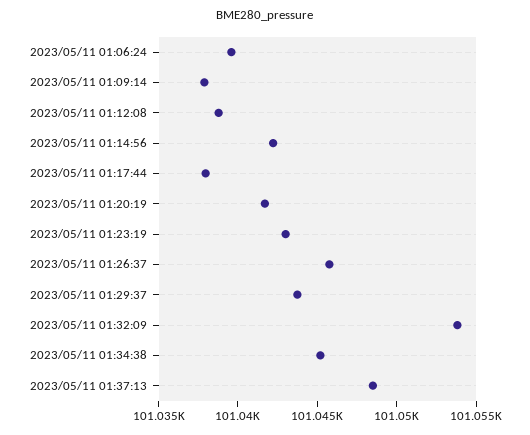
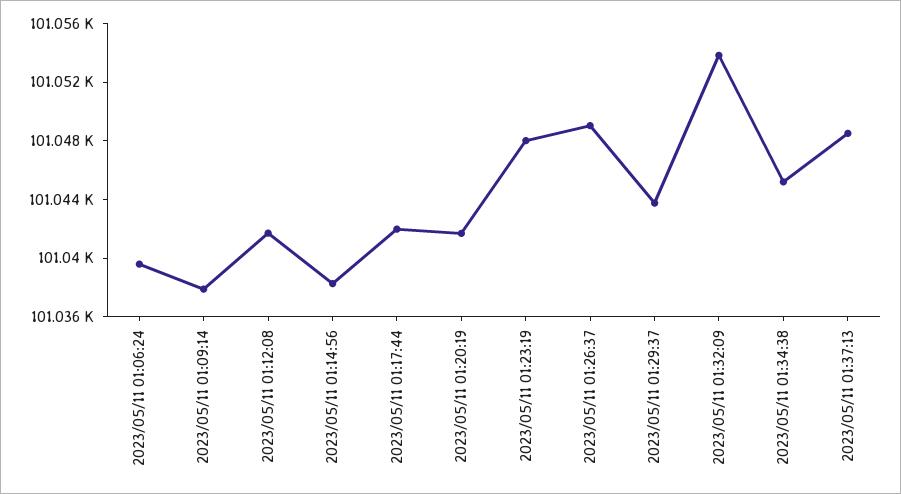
  {
    "2023/05/11 01:06:24": 101040,
    "2023/05/11 01:09:14": 101038,
-   "2023/05/11 01:12:08": 101039,
+   "2023/05/11 01:12:08": 101042,
-   "2023/05/11 01:14:56": 101042,
+   "2023/05/11 01:14:56": 101038,
-   "2023/05/11 01:17:44": 101038,
+   "2023/05/11 01:17:44": 101042,
    "2023/05/11 01:20:19": 101042,
-   "2023/05/11 01:23:19": 101043,
+   "2023/05/11 01:23:19": 101048,
-   "2023/05/11 01:26:37": 101046,
+   "2023/05/11 01:26:37": 101049,
    "2023/05/11 01:29:37": 101044,
    "2023/05/11 01:32:09": 101054,
    "2023/05/11 01:34:38": 101045,
    "2023/05/11 01:37:13": 101049
  }

